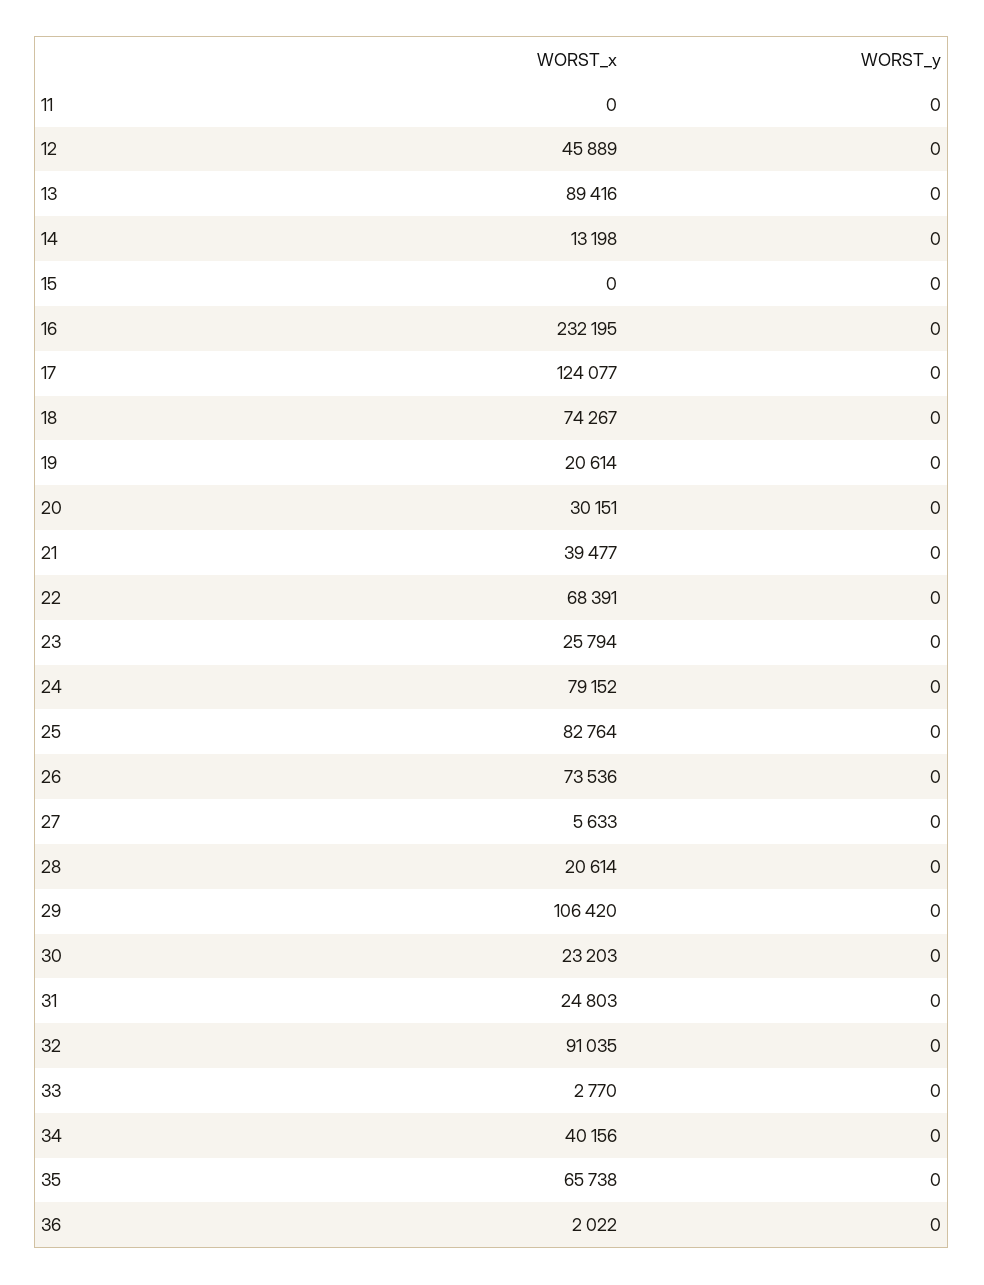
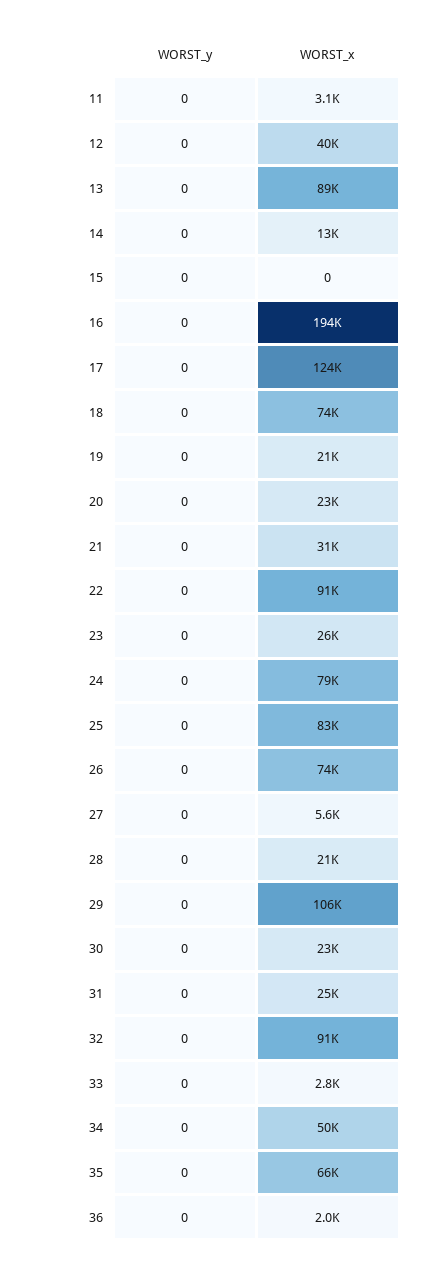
  {
    "WORST_x": {
-     "11": 0,
+     "11": 3100,
-     "12": 45889,
+     "12": 40000,
      "13": 89416,
      "14": 13198,
      "15": 0,
-     "16": 232195,
+     "16": 194000,
      "17": 124077,
      "18": 74267,
      "19": 20614,
-     "20": 30151,
+     "20": 23000,
-     "21": 39477,
+     "21": 31000,
-     "22": 68391,
+     "22": 91000,
      "23": 25794,
      "24": 79152,
      "25": 82764,
      "26": 73536,
      "27": 5633,
      "28": 20614,
      "29": 106420,
      "30": 23203,
      "31": 24803,
      "32": 91035,
      "33": 2770,
-     "34": 40156,
+     "34": 50000,
      "35": 65738,
      "36": 2022
    },
    "WORST_y": {
      "11": 0,
      "12": 0,
      "13": 0,
      "14": 0,
      "15": 0,
      "16": 0,
      "17": 0,
      "18": 0,
      "19": 0,
      "20": 0,
      "21": 0,
      "22": 0,
      "23": 0,
      "24": 0,
      "25": 0,
      "26": 0,
      "27": 0,
      "28": 0,
      "29": 0,
      "30": 0,
      "31": 0,
      "32": 0,
      "33": 0,
      "34": 0,
      "35": 0,
      "36": 0
    }
  }

